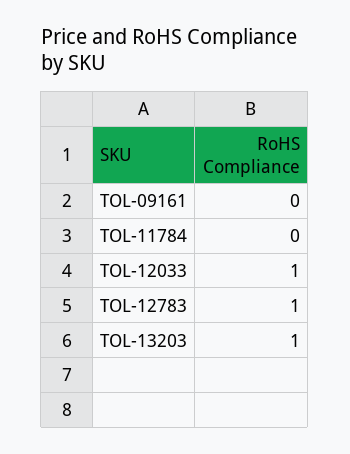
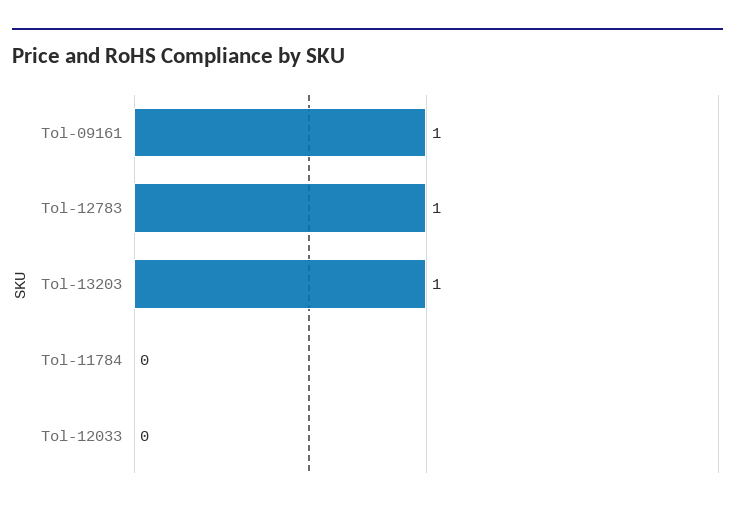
  {
-   "TOL-09161": 0,
+   "TOL-09161": 1,
    "TOL-11784": 0,
-   "TOL-12033": 1,
+   "TOL-12033": 0,
    "TOL-12783": 1,
    "TOL-13203": 1
  }

